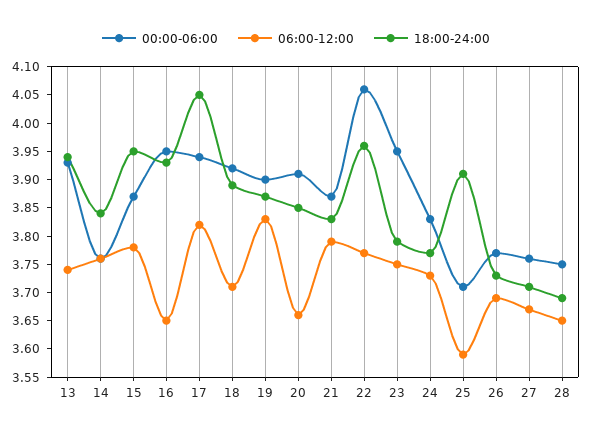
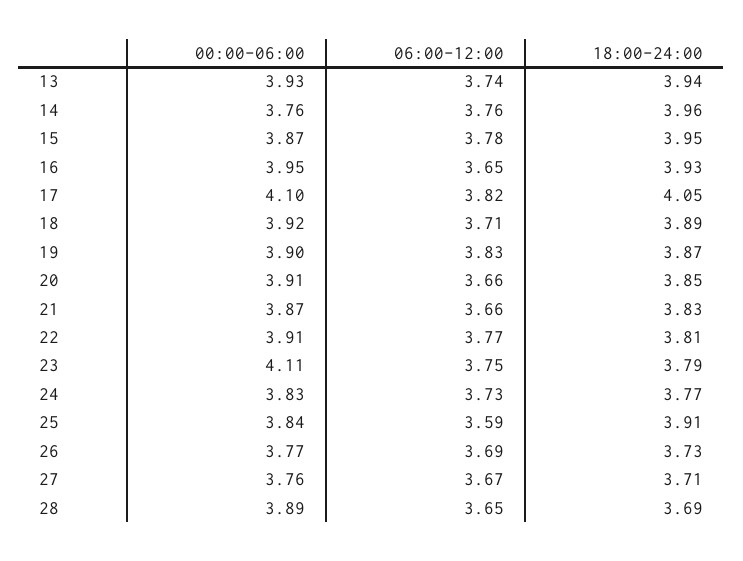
  {
    "00:00-06:00": {
      "13": 3.93,
      "14": 3.76,
      "15": 3.87,
      "16": 3.95,
-     "17": 3.95,
+     "17": 4.1,
      "18": 3.92,
      "19": 3.9,
      "20": 3.91,
      "21": 3.87,
-     "22": 4.05,
+     "22": 3.91,
-     "23": 3.95,
+     "23": 4.11,
      "24": 3.83,
-     "25": 3.7,
+     "25": 3.84,
      "26": 3.77,
      "27": 3.76,
-     "28": 3.75
+     "28": 3.89
    },
    "06:00-12:00": {
      "13": 3.74,
      "14": 3.76,
      "15": 3.78,
      "16": 3.65,
      "17": 3.82,
      "18": 3.71,
      "19": 3.83,
      "20": 3.66,
-     "21": 3.8,
+     "21": 3.66,
      "22": 3.77,
      "23": 3.75,
      "24": 3.73,
      "25": 3.59,
      "26": 3.69,
      "27": 3.67,
      "28": 3.65
    },
    "18:00-24:00": {
      "13": 3.94,
-     "14": 3.85,
+     "14": 3.96,
      "15": 3.95,
      "16": 3.93,
      "17": 4.05,
      "18": 3.89,
      "19": 3.87,
      "20": 3.85,
      "21": 3.83,
-     "22": 3.95,
+     "22": 3.81,
      "23": 3.79,
      "24": 3.77,
      "25": 3.91,
      "26": 3.73,
      "27": 3.71,
      "28": 3.69
    }
  }

